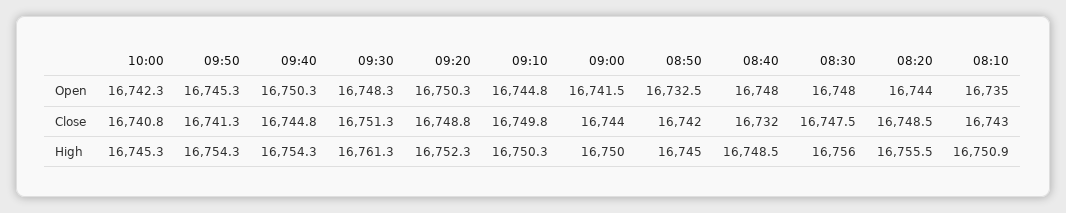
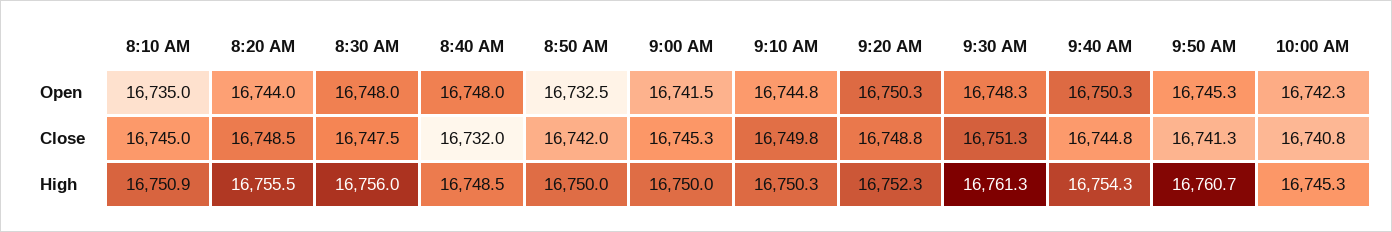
  {
    "10:00": {
      "Open": 16742.3,
      "Close": 16740.8,
      "High": 16745.3
    },
    "09:50": {
      "Open": 16745.3,
      "Close": 16741.3,
-     "High": 16754.3
+     "High": 16760.7
    },
    "09:40": {
      "Open": 16750.3,
      "Close": 16744.8,
      "High": 16754.3
    },
    "09:30": {
      "Open": 16748.3,
      "Close": 16751.3,
      "High": 16761.3
    },
    "09:20": {
      "Open": 16750.3,
      "Close": 16748.8,
      "High": 16752.3
    },
    "09:10": {
      "Open": 16744.8,
      "Close": 16749.8,
      "High": 16750.3
    },
    "09:00": {
      "Open": 16741.5,
-     "Close": 16744,
+     "Close": 16745.3,
      "High": 16750
    },
    "08:50": {
      "Open": 16732.5,
      "Close": 16742,
-     "High": 16745
+     "High": 16750
    },
    "08:40": {
      "Open": 16748,
      "Close": 16732,
      "High": 16748.5
    },
    "08:30": {
      "Open": 16748,
      "Close": 16747.5,
      "High": 16756
    },
    "08:20": {
      "Open": 16744,
      "Close": 16748.5,
      "High": 16755.5
    },
    "08:10": {
      "Open": 16735,
-     "Close": 16743,
+     "Close": 16745,
      "High": 16750.9
    }
  }

